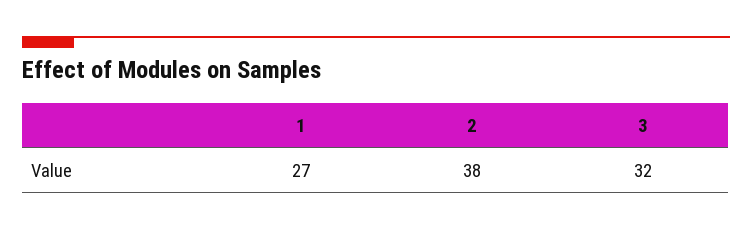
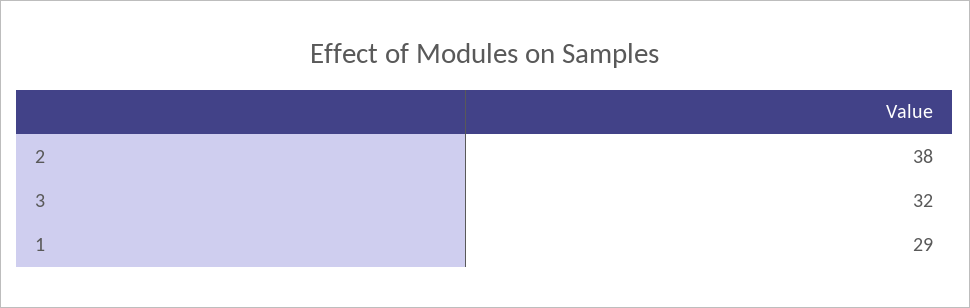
  {
-   "1": 27,
+   "1": 29,
    "2": 38,
    "3": 32
  }

